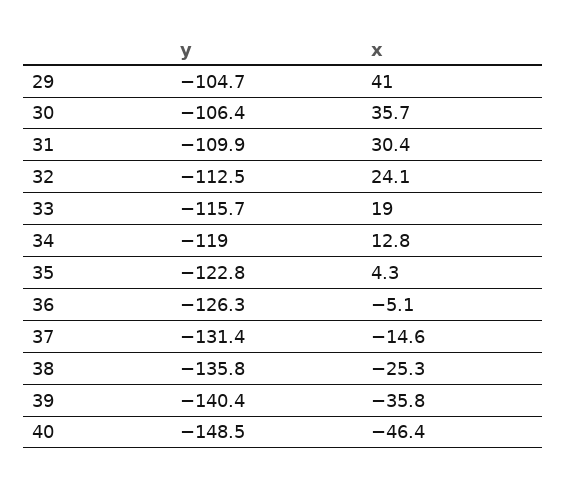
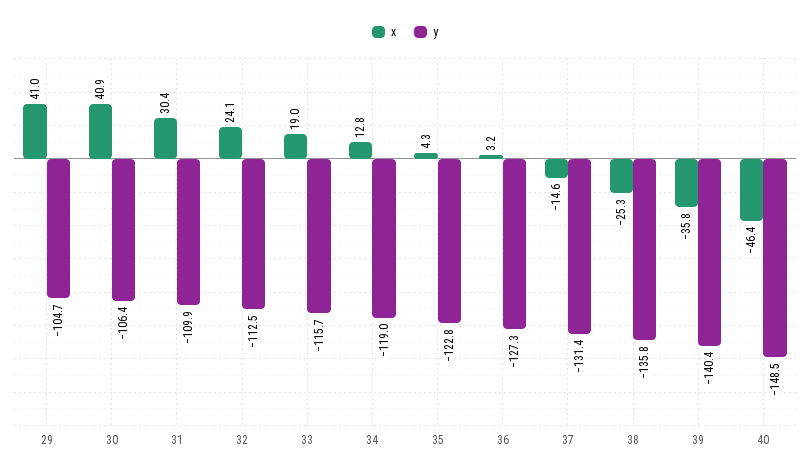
  {
    "y": {
      "29": -104.7,
      "30": -106.4,
      "31": -109.9,
      "32": -112.5,
      "33": -115.7,
      "34": -119,
      "35": -122.8,
-     "36": -126.3,
+     "36": -127.3,
      "37": -131.4,
      "38": -135.8,
      "39": -140.4,
      "40": -148.5
    },
    "x": {
      "29": 41,
-     "30": 35.7,
+     "30": 40.9,
      "31": 30.4,
      "32": 24.1,
      "33": 19,
      "34": 12.8,
      "35": 4.3,
-     "36": -5.1,
+     "36": 3.2,
      "37": -14.6,
      "38": -25.3,
      "39": -35.8,
      "40": -46.4
    }
  }

